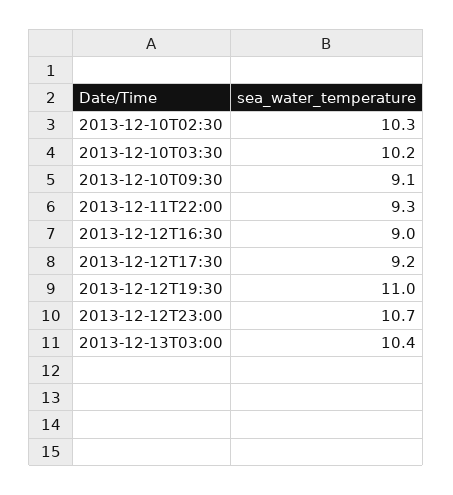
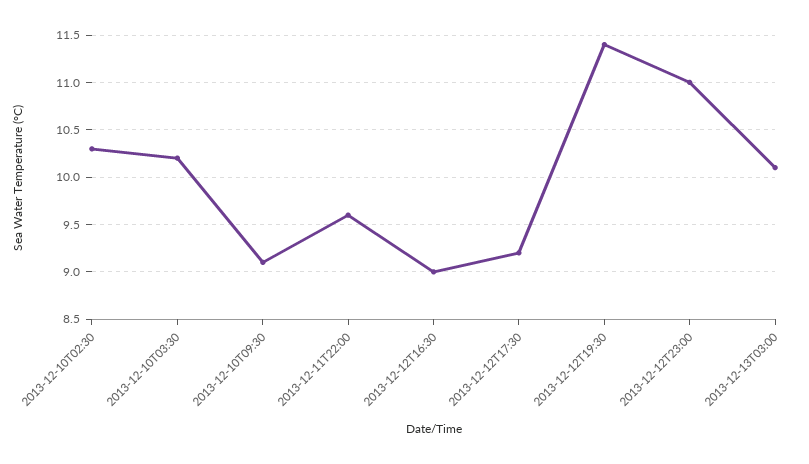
  {
    "2013-12-10T02:30": 10.3,
    "2013-12-10T03:30": 10.2,
    "2013-12-10T09:30": 9.1,
-   "2013-12-11T22:00": 9.3,
+   "2013-12-11T22:00": 9.6,
    "2013-12-12T16:30": 9,
    "2013-12-12T17:30": 9.2,
-   "2013-12-12T19:30": 11,
+   "2013-12-12T19:30": 11.4,
-   "2013-12-12T23:00": 10.7,
+   "2013-12-12T23:00": 11,
-   "2013-12-13T03:00": 10.4
+   "2013-12-13T03:00": 10.1
  }

